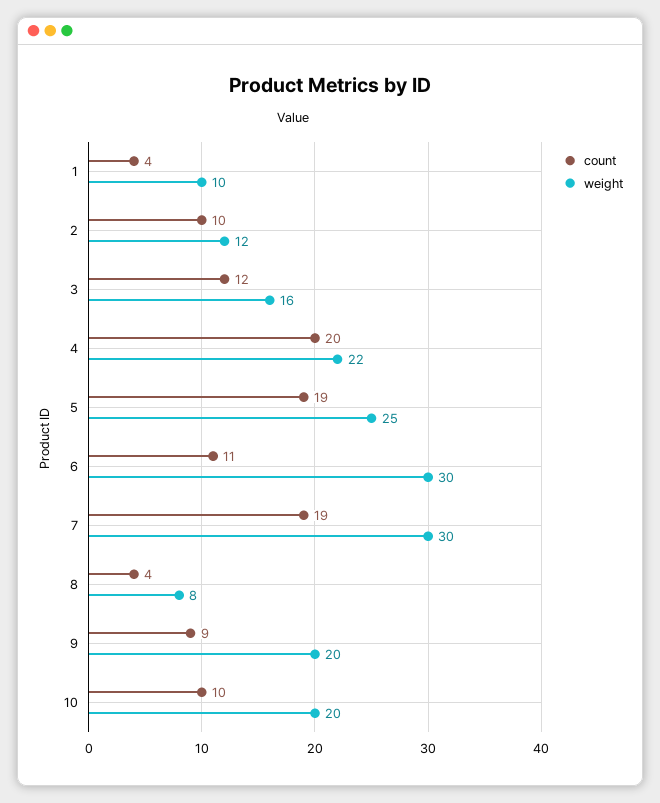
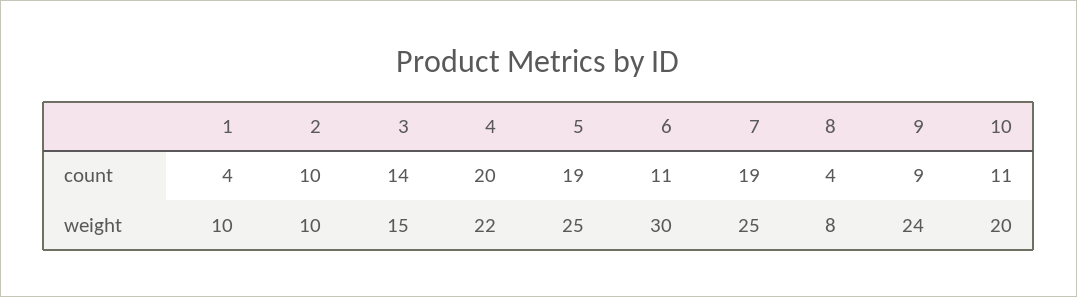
  {
    "count": {
      "1": 4,
      "2": 10,
-     "3": 12,
+     "3": 14,
      "4": 20,
      "5": 19,
      "6": 11,
      "7": 19,
      "8": 4,
      "9": 9,
-     "10": 10
+     "10": 11
    },
    "weight": {
      "1": 10,
-     "2": 12,
+     "2": 10,
-     "3": 16,
+     "3": 15,
      "4": 22,
      "5": 25,
      "6": 30,
-     "7": 30,
+     "7": 25,
      "8": 8,
-     "9": 20,
+     "9": 24,
      "10": 20
    }
  }

